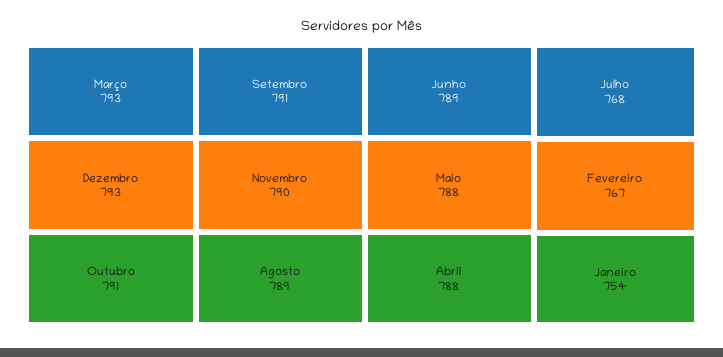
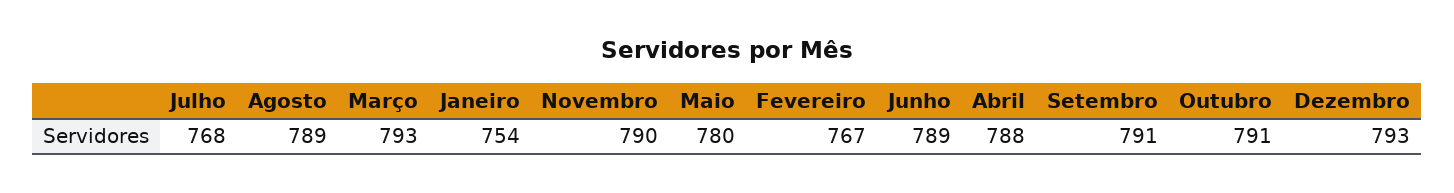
  {
    "Março": 793,
    "Dezembro": 793,
    "Outubro": 791,
    "Setembro": 791,
    "Novembro": 790,
    "Agosto": 789,
    "Junho": 789,
-   "Maio": 788,
+   "Maio": 780,
    "Abril": 788,
    "Julho": 768,
    "Fevereiro": 767,
    "Janeiro": 754
  }

